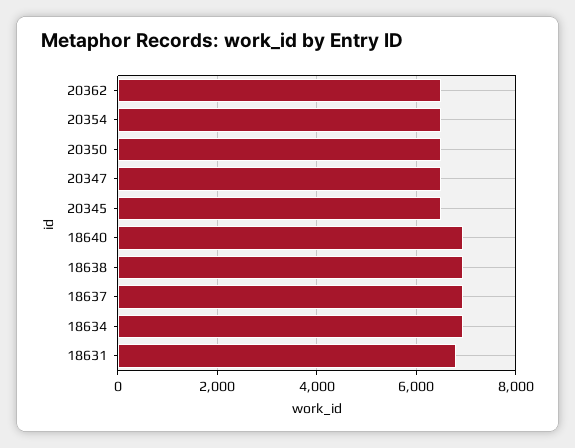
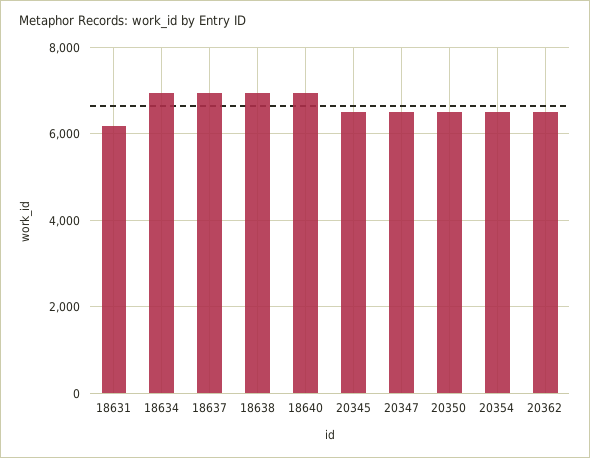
  {
    "20362": 6600,
    "20354": 6600,
    "20350": 6600,
    "20347": 6600,
    "20345": 6600,
    "18640": 7000,
    "18638": 7000,
    "18637": 7000,
    "18634": 7000,
-   "18631": 6800
+   "18631": 6200
  }

